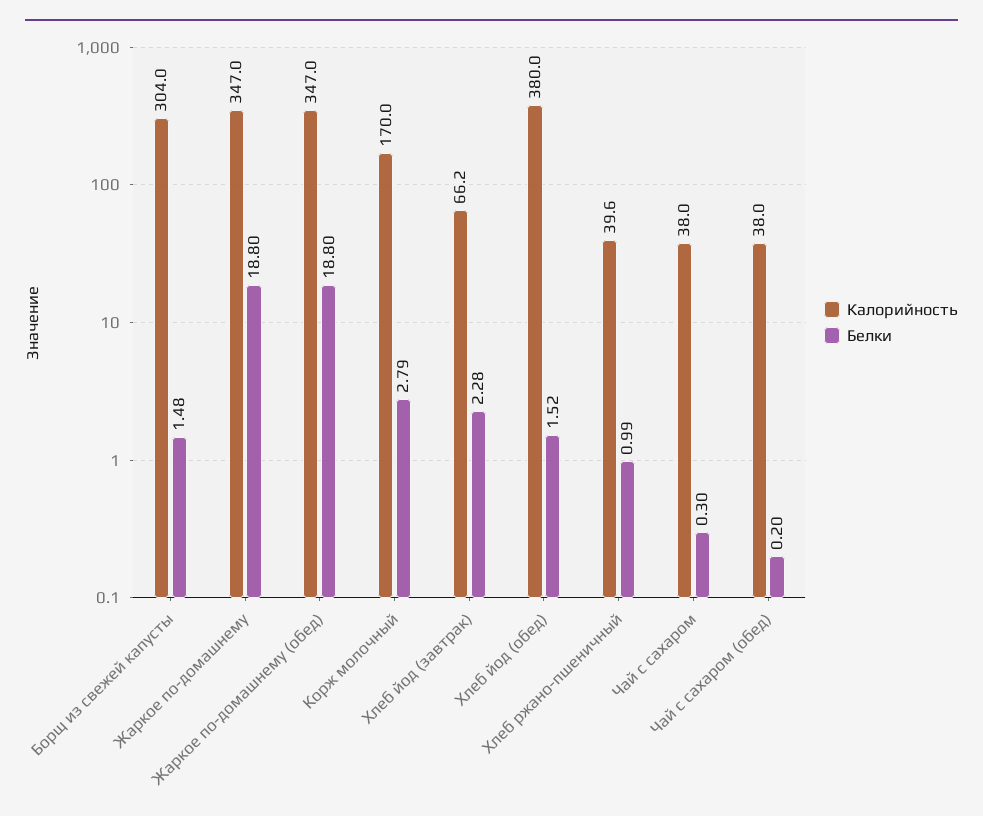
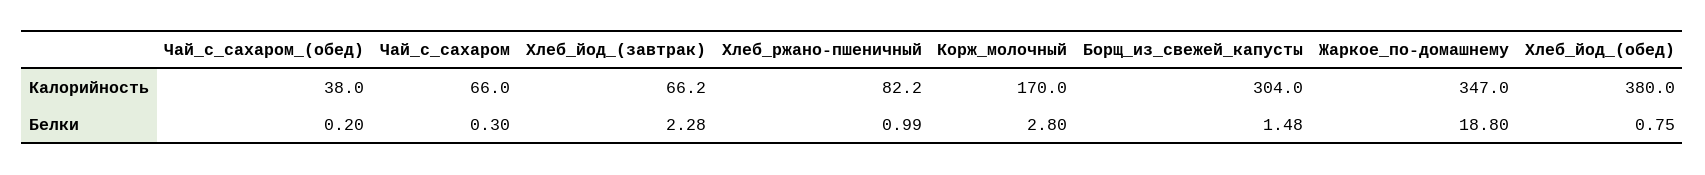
  {
    "Калорийность": {
      "Борщ из свежей капусты": 304,
      "Жаркое по-домашнему": 347,
-     "Жаркое по-домашнему (обед)": 347,
      "Корж молочный": 170,
      "Хлеб йод (завтрак)": 66.2,
      "Хлеб йод (обед)": 380,
-     "Хлеб ржано-пшеничный": 39.6,
+     "Хлеб ржано-пшеничный": 82.2,
-     "Чай с сахаром": 38,
+     "Чай с сахаром": 66,
      "Чай с сахаром (обед)": 38
    },
    "Белки": {
      "Борщ из свежей капусты": 1.48,
      "Жаркое по-домашнему": 18.8,
-     "Жаркое по-домашнему (обед)": 18.8,
-     "Корж молочный": 2.79,
+     "Корж молочный": 2.8,
      "Хлеб йод (завтрак)": 2.28,
-     "Хлеб йод (обед)": 1.52,
+     "Хлеб йод (обед)": 0.75,
      "Хлеб ржано-пшеничный": 0.99,
      "Чай с сахаром": 0.3,
      "Чай с сахаром (обед)": 0.2
    }
  }

